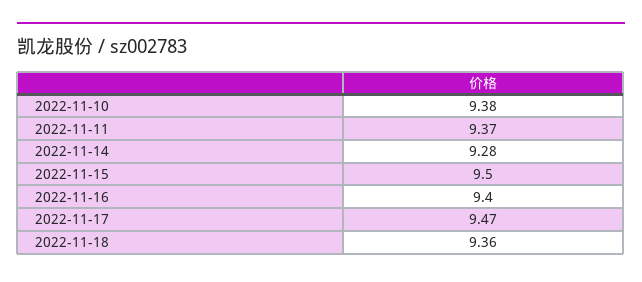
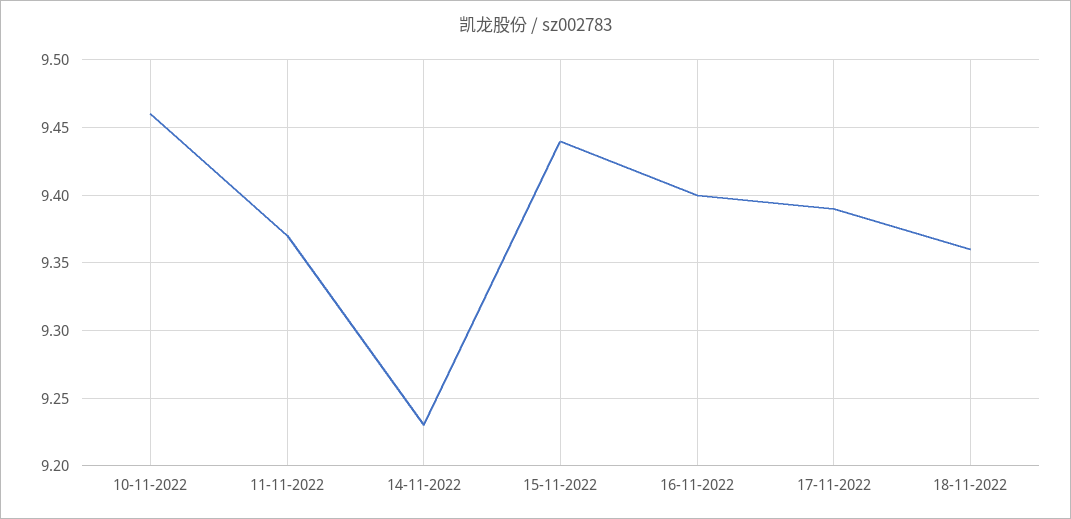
  {
-   "2022-11-10": 9.38,
+   "2022-11-10": 9.46,
    "2022-11-11": 9.37,
-   "2022-11-14": 9.28,
+   "2022-11-14": 9.23,
-   "2022-11-15": 9.5,
+   "2022-11-15": 9.44,
    "2022-11-16": 9.4,
-   "2022-11-17": 9.47,
+   "2022-11-17": 9.39,
    "2022-11-18": 9.36
  }

